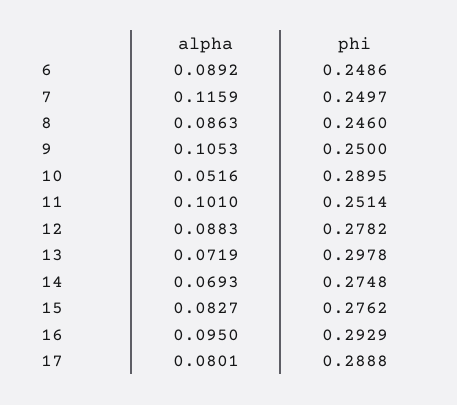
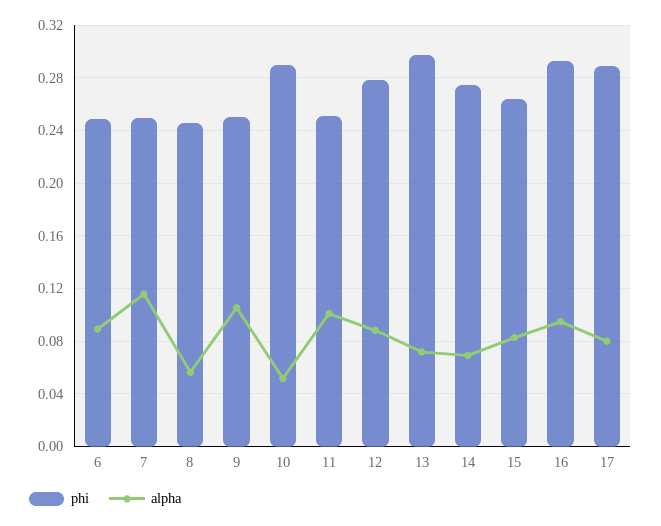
  {
    "alpha": {
      "6": 0.0892,
      "7": 0.1159,
-     "8": 0.0863,
+     "8": 0.055,
      "9": 0.1053,
      "10": 0.0516,
      "11": 0.101,
      "12": 0.0883,
      "13": 0.0719,
      "14": 0.0693,
      "15": 0.0827,
      "16": 0.095,
      "17": 0.0801
    },
    "phi": {
      "6": 0.2486,
      "7": 0.2497,
      "8": 0.246,
      "9": 0.25,
      "10": 0.2895,
      "11": 0.2514,
      "12": 0.2782,
      "13": 0.2978,
      "14": 0.2748,
-     "15": 0.2762,
+     "15": 0.265,
      "16": 0.2929,
      "17": 0.2888
    }
  }

